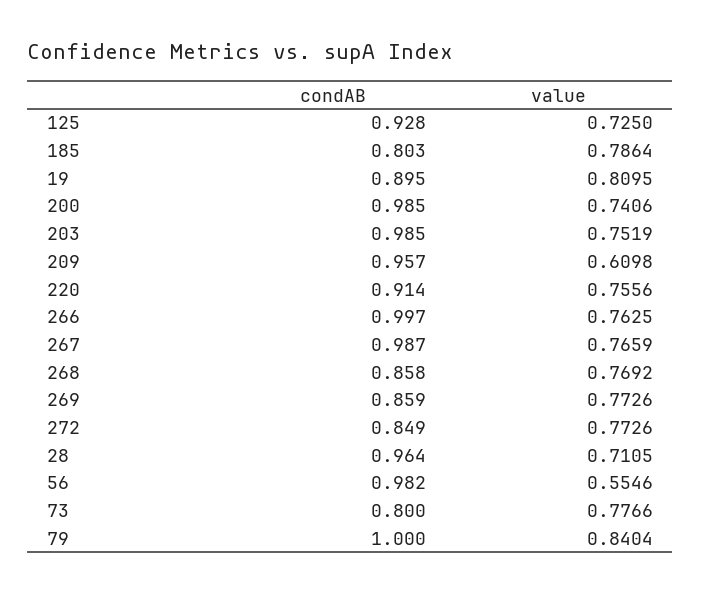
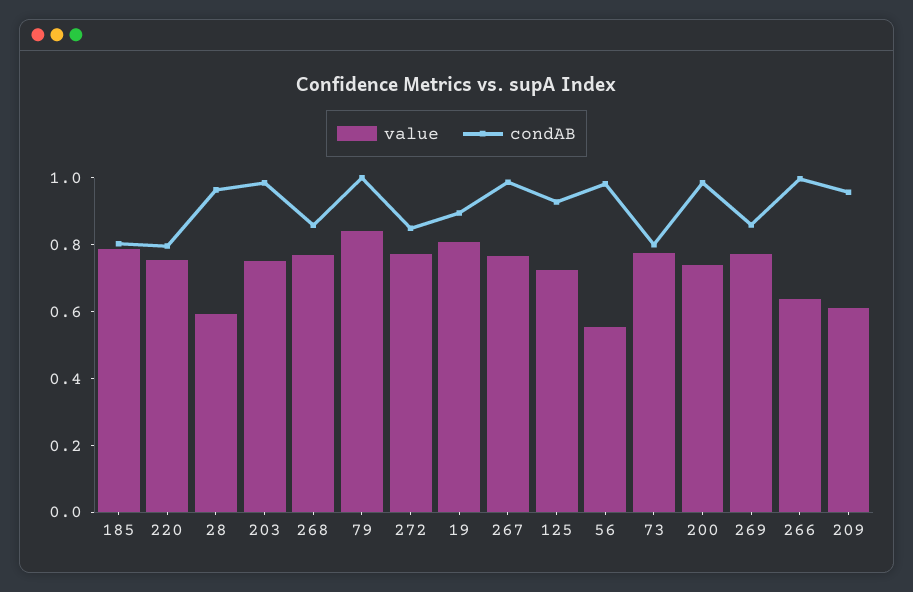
  {
    "condAB": {
      "125": 0.928,
      "185": 0.803,
      "19": 0.895,
      "200": 0.985,
      "203": 0.985,
      "209": 0.957,
-     "220": 0.914,
+     "220": 0.8,
      "266": 0.997,
      "267": 0.987,
      "268": 0.858,
      "269": 0.859,
      "272": 0.849,
      "28": 0.964,
      "56": 0.982,
      "73": 0.8,
      "79": 1
    },
    "value": {
      "125": 0.725,
      "185": 0.7864,
      "19": 0.8095,
      "200": 0.7406,
      "203": 0.7519,
      "209": 0.6098,
      "220": 0.7556,
-     "266": 0.7625,
+     "266": 0.65,
      "267": 0.7659,
      "268": 0.7692,
      "269": 0.7726,
      "272": 0.7726,
-     "28": 0.7105,
+     "28": 0.6,
      "56": 0.5546,
      "73": 0.7766,
      "79": 0.8404
    }
  }

